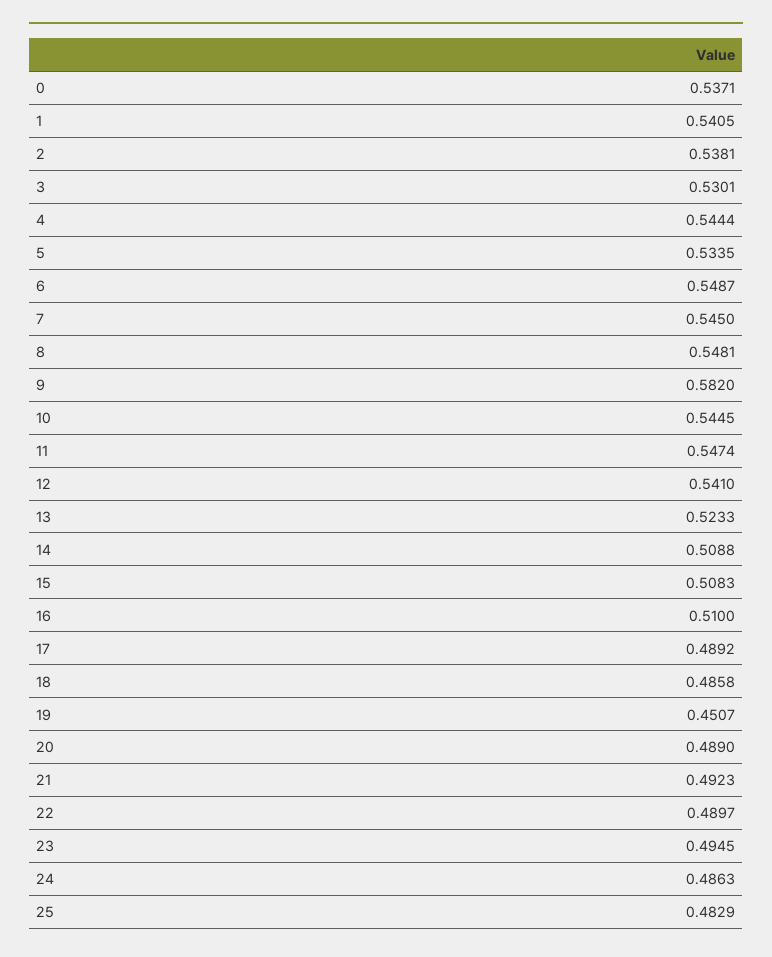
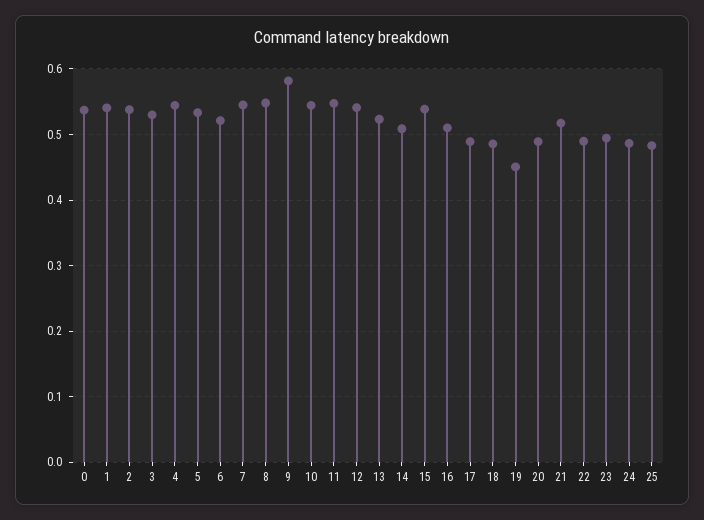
  {
    "0": 0.5371,
    "1": 0.5405,
    "2": 0.5381,
    "3": 0.5301,
    "4": 0.5444,
    "5": 0.5335,
-   "6": 0.5487,
+   "6": 0.52,
    "7": 0.545,
    "8": 0.5481,
    "9": 0.582,
    "10": 0.5445,
    "11": 0.5474,
    "12": 0.541,
    "13": 0.5233,
    "14": 0.5088,
-   "15": 0.5083,
+   "15": 0.54,
    "16": 0.51,
    "17": 0.4892,
    "18": 0.4858,
    "19": 0.4507,
    "20": 0.489,
-   "21": 0.4923,
+   "21": 0.52,
    "22": 0.4897,
    "23": 0.4945,
    "24": 0.4863,
    "25": 0.4829
  }

